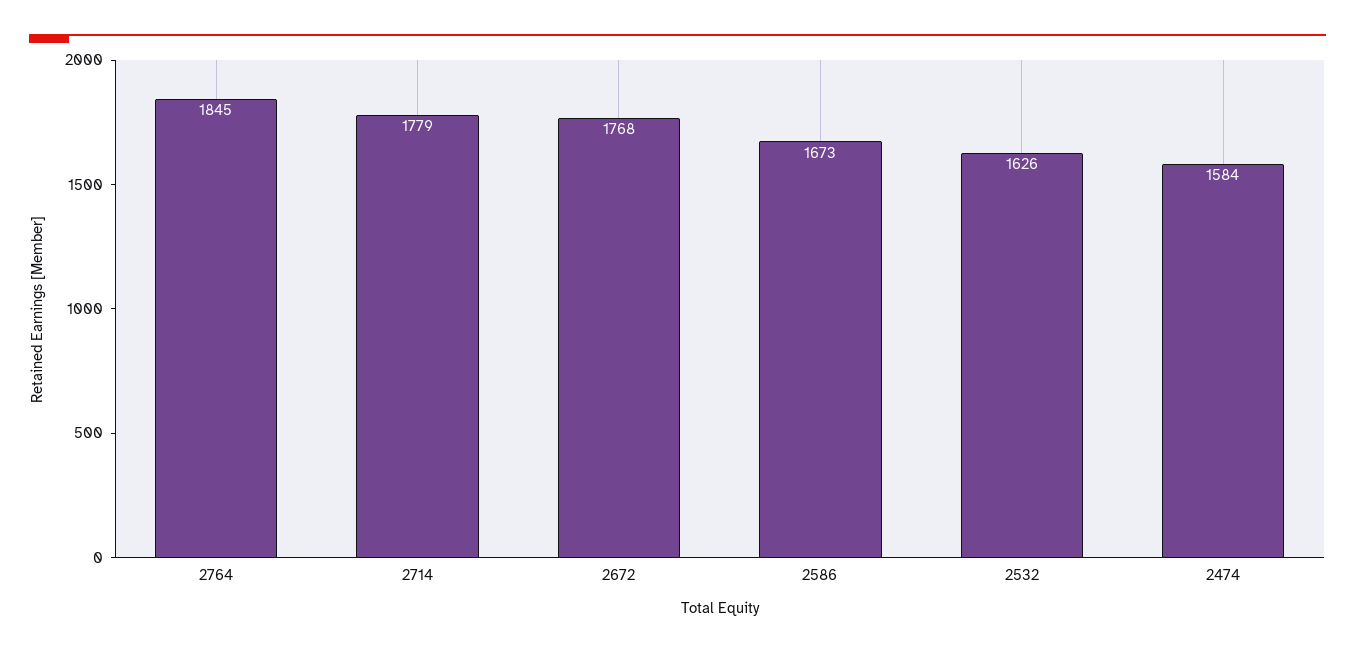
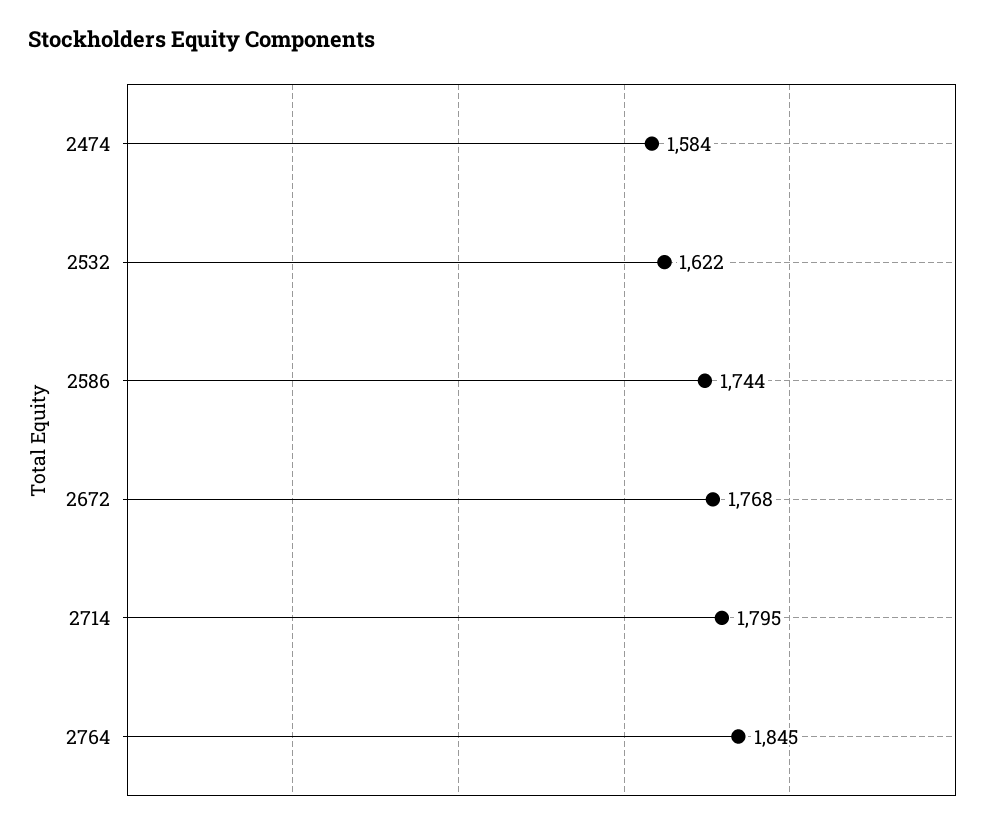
  {
    "2764": 1845,
-   "2714": 1779,
+   "2714": 1795,
    "2672": 1768,
-   "2586": 1673,
+   "2586": 1744,
-   "2532": 1626,
+   "2532": 1622,
    "2474": 1584
  }

